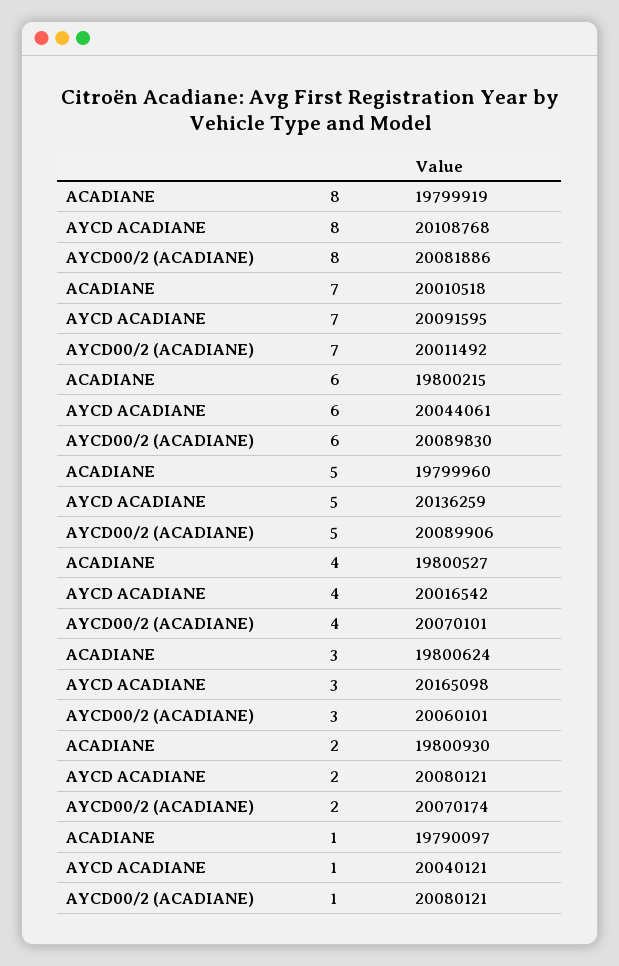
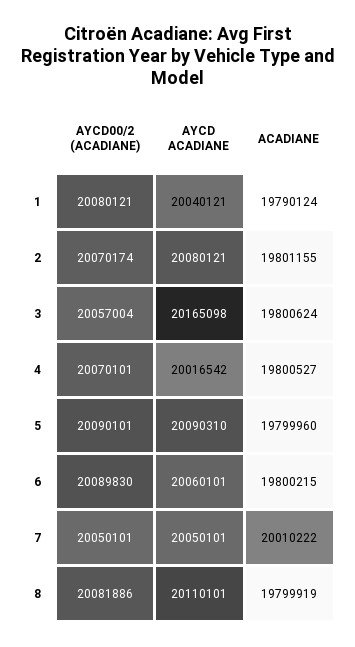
  {
    "ACADIANE": {
      "8": 19799919,
-     "7": 20010518,
+     "7": 20010222,
      "6": 19800215,
      "5": 19799960,
      "4": 19800527,
      "3": 19800624,
-     "2": 19800930,
+     "2": 19801155,
-     "1": 19790097
+     "1": 19790124
    },
    "AYCD ACADIANE": {
-     "8": 20108768,
+     "8": 20110101,
-     "7": 20091595,
+     "7": 20050101,
-     "6": 20044061,
+     "6": 20060101,
-     "5": 20136259,
+     "5": 20090310,
      "4": 20016542,
      "3": 20165098,
      "2": 20080121,
      "1": 20040121
    },
    "AYCD00/2 (ACADIANE)": {
      "8": 20081886,
-     "7": 20011492,
+     "7": 20050101,
      "6": 20089830,
-     "5": 20089906,
+     "5": 20090101,
      "4": 20070101,
-     "3": 20060101,
+     "3": 20057004,
      "2": 20070174,
      "1": 20080121
    }
  }

